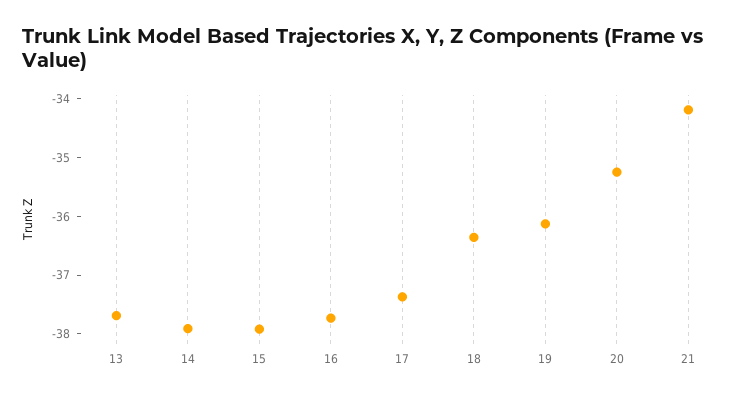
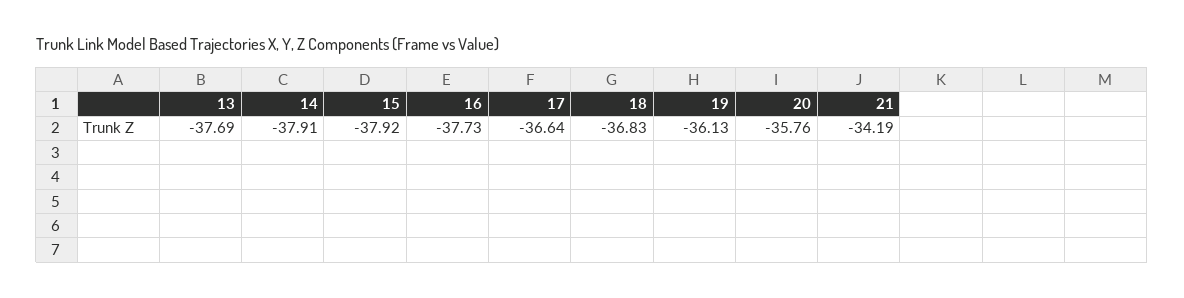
  {
    "13": -37.69,
    "14": -37.91,
    "15": -37.92,
    "16": -37.73,
-   "17": -37.4,
+   "17": -36.64,
-   "18": -36.4,
+   "18": -36.83,
    "19": -36.13,
-   "20": -35.2,
+   "20": -35.76,
    "21": -34.19
  }

